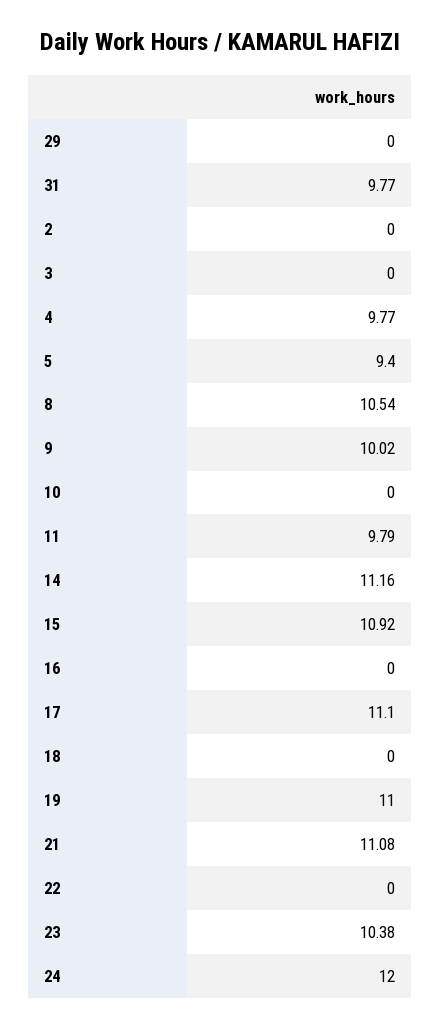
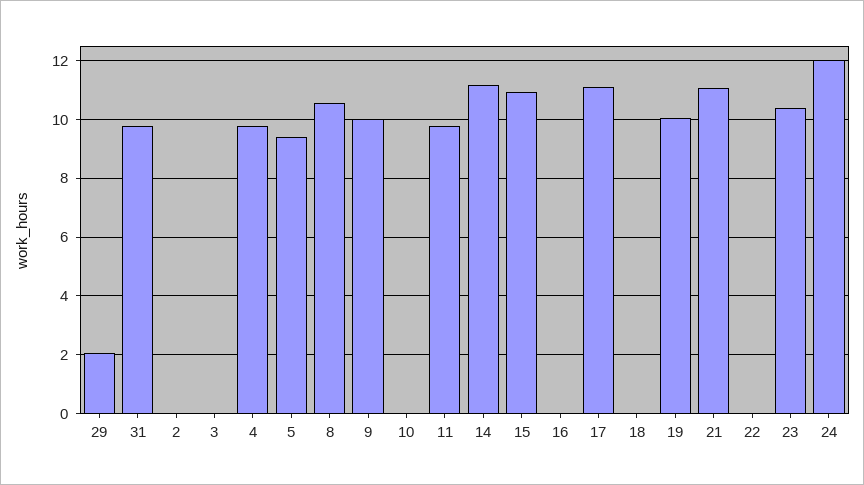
  {
-   "29": 0,
+   "29": 2,
    "31": 9.77,
    "2": 0,
    "3": 0,
    "4": 9.77,
    "5": 9.4,
    "8": 10.54,
    "9": 10.02,
    "10": 0,
    "11": 9.79,
    "14": 11.16,
    "15": 10.92,
    "16": 0,
    "17": 11.1,
    "18": 0,
-   "19": 11,
+   "19": 10,
    "21": 11.08,
    "22": 0,
    "23": 10.38,
    "24": 12
  }

